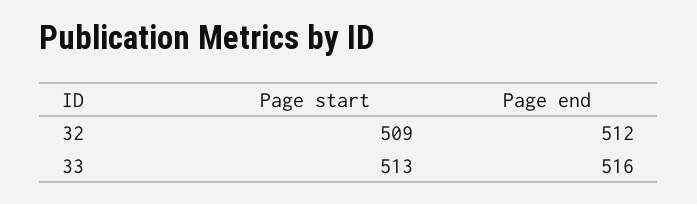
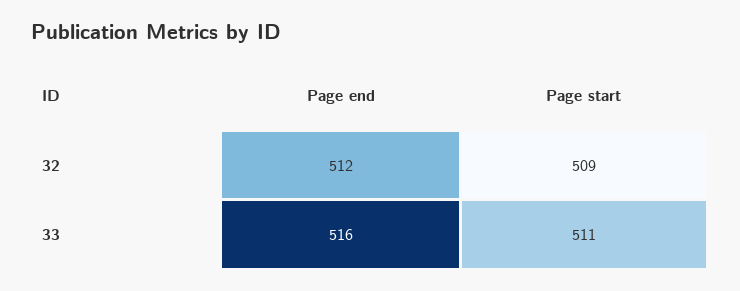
  {
    "Page start": {
      "32": 509,
-     "33": 513
+     "33": 511
    },
    "Page end": {
      "32": 512,
      "33": 516
    }
  }

